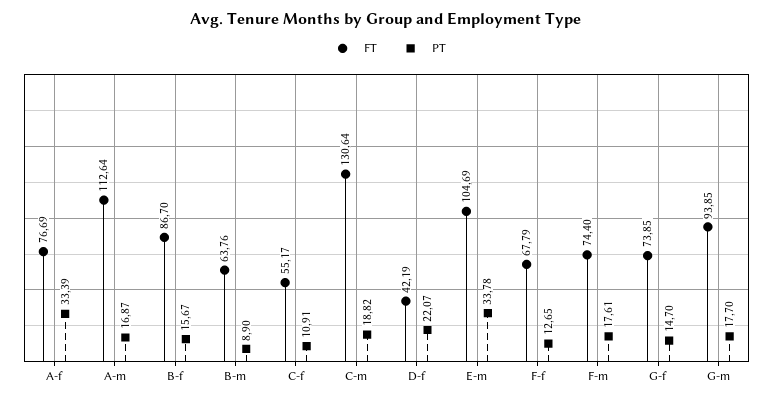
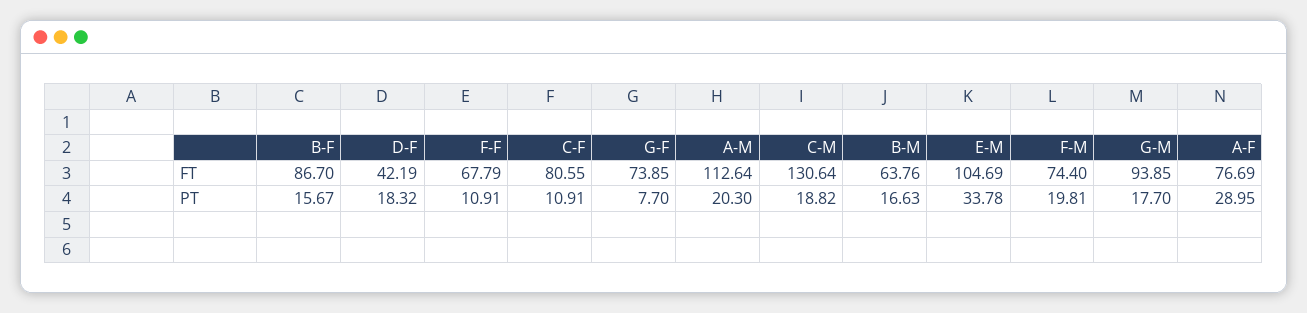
  {
    "FT": {
      "A-f": 76.69,
      "A-m": 112.64,
      "B-f": 86.7,
      "B-m": 63.76,
-     "C-f": 55.17,
+     "C-f": 80.55,
      "C-m": 130.64,
      "D-f": 42.19,
      "E-m": 104.69,
      "F-f": 67.79,
      "F-m": 74.4,
      "G-f": 73.85,
      "G-m": 93.85
    },
    "PT": {
-     "A-f": 33.39,
+     "A-f": 28.95,
-     "A-m": 16.87,
+     "A-m": 20.3,
      "B-f": 15.67,
-     "B-m": 8.9,
+     "B-m": 16.63,
      "C-f": 10.91,
      "C-m": 18.82,
-     "D-f": 22.07,
+     "D-f": 18.32,
      "E-m": 33.78,
-     "F-f": 12.65,
+     "F-f": 10.91,
-     "F-m": 17.61,
+     "F-m": 19.81,
-     "G-f": 14.7,
+     "G-f": 7.7,
      "G-m": 17.7
    }
  }

